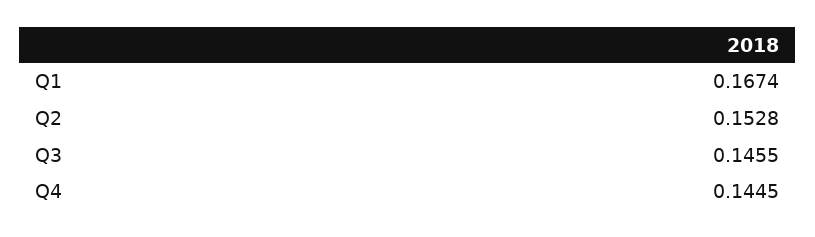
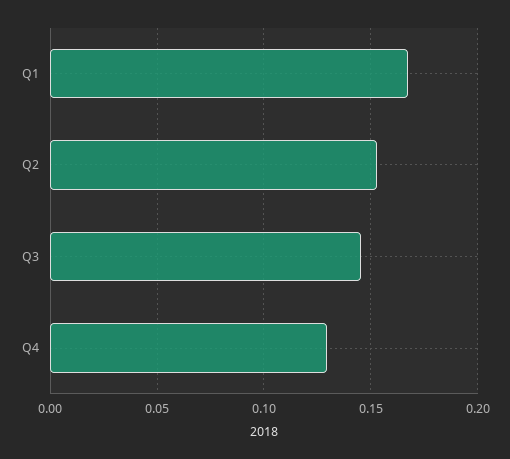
  {
    "Q1": 0.1674,
    "Q2": 0.1528,
    "Q3": 0.1455,
-   "Q4": 0.1445
+   "Q4": 0.13
  }

